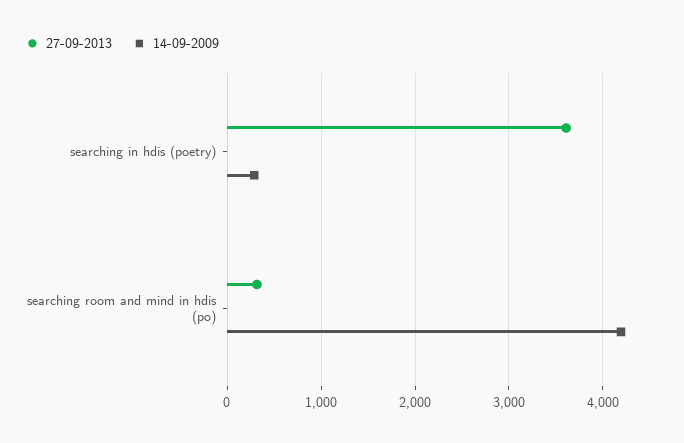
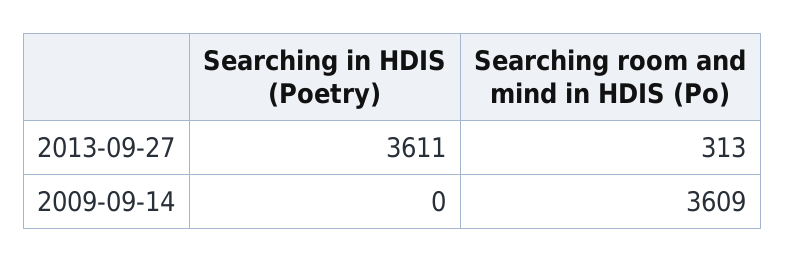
  {
    "27-09-2013": {
      "searching in hdis (poetry)": 3611,
      "searching room and mind in hdis (po)": 313
    },
    "14-09-2009": {
-     "searching in hdis (poetry)": 300,
+     "searching in hdis (poetry)": 0,
-     "searching room and mind in hdis (po)": 4200
+     "searching room and mind in hdis (po)": 3609
    }
  }

